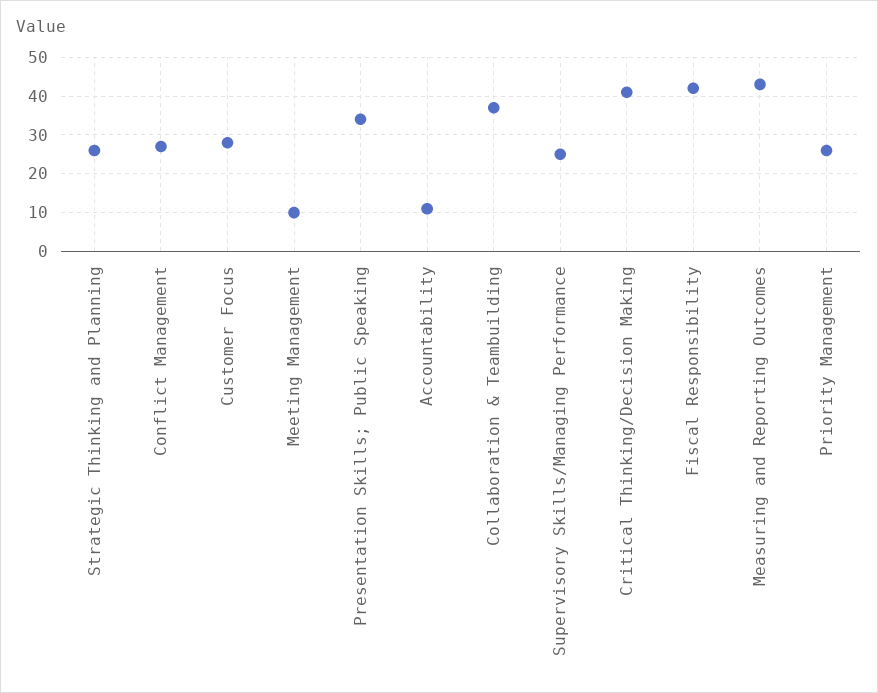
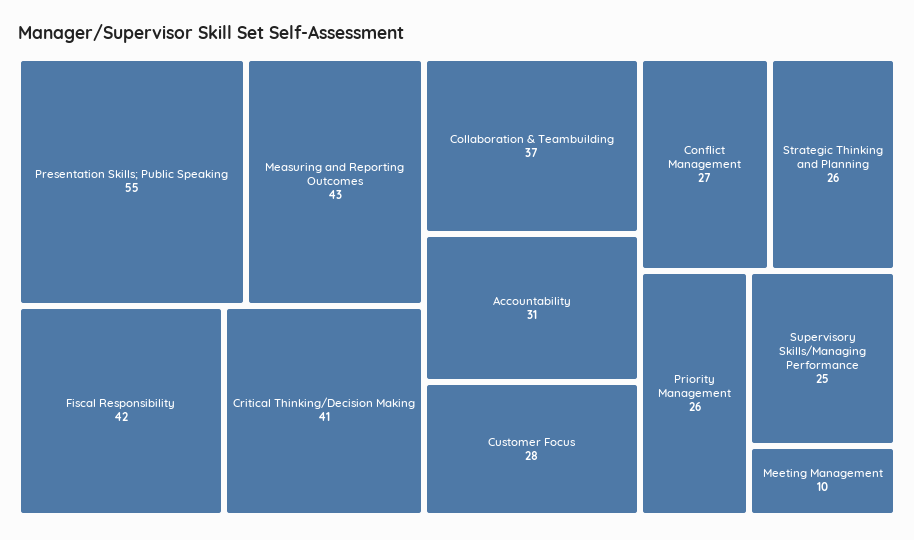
  {
    "Strategic Thinking and Planning": 26,
    "Conflict Management": 27,
    "Customer Focus": 28,
    "Meeting Management": 10,
-   "Presentation Skills; Public Speaking": 35,
+   "Presentation Skills; Public Speaking": 55,
-   "Accountability": 10,
+   "Accountability": 31,
    "Collaboration & Teambuilding": 37,
    "Supervisory Skills/Managing Performance": 25,
    "Critical Thinking/Decision Making": 41,
    "Fiscal Responsibility": 42,
    "Measuring and Reporting Outcomes": 43,
    "Priority Management": 26
  }

